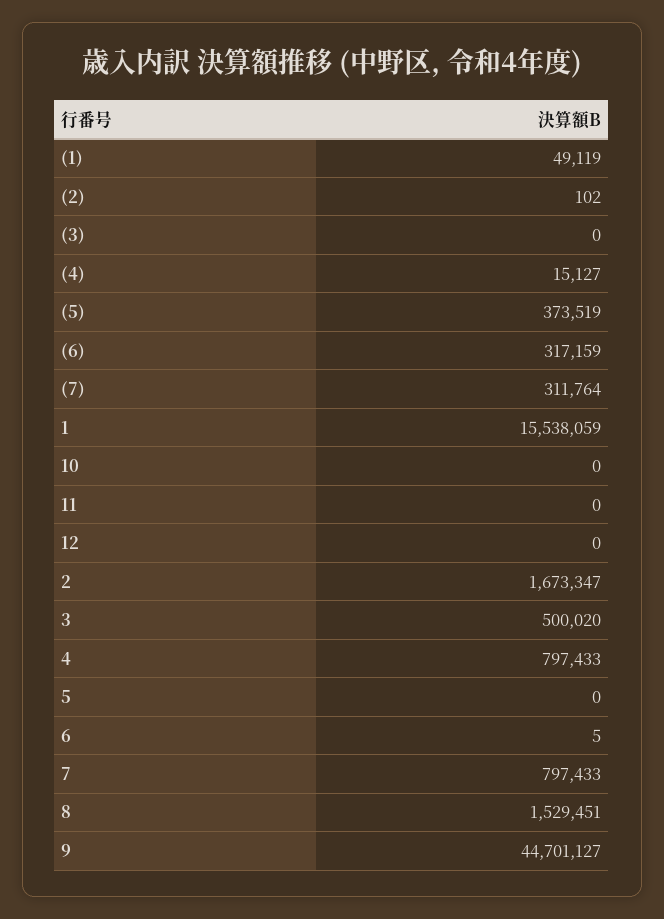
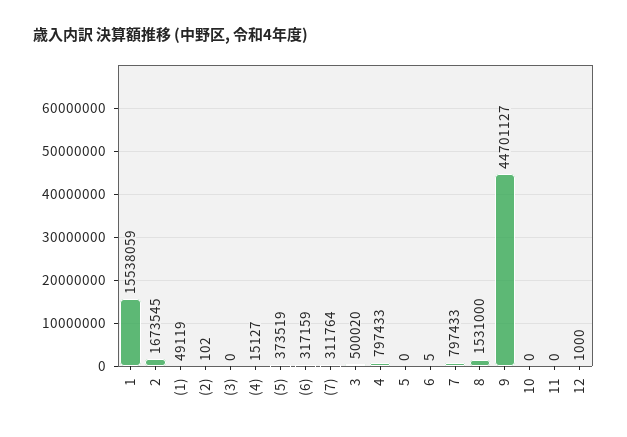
  {
    "(1)": 49119,
    "(2)": 102,
    "(3)": 0,
    "(4)": 15127,
    "(5)": 373519,
    "(6)": 317159,
    "(7)": 311764,
    "1": 15538059,
    "10": 0,
    "11": 0,
-   "12": 0,
+   "12": 1000,
-   "2": 1673347,
+   "2": 1673545,
    "3": 500020,
    "4": 797433,
    "5": 0,
    "6": 5,
    "7": 797433,
-   "8": 1529451,
+   "8": 1531000,
    "9": 44701127
  }

